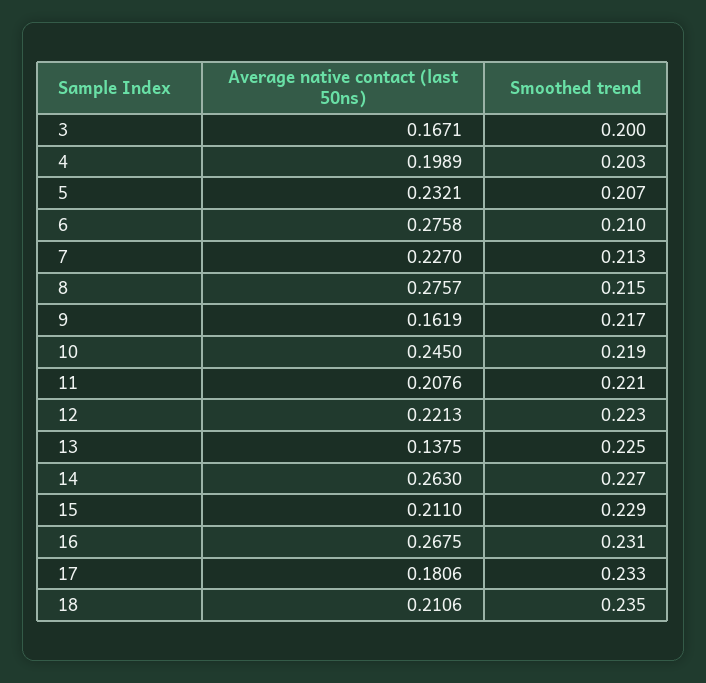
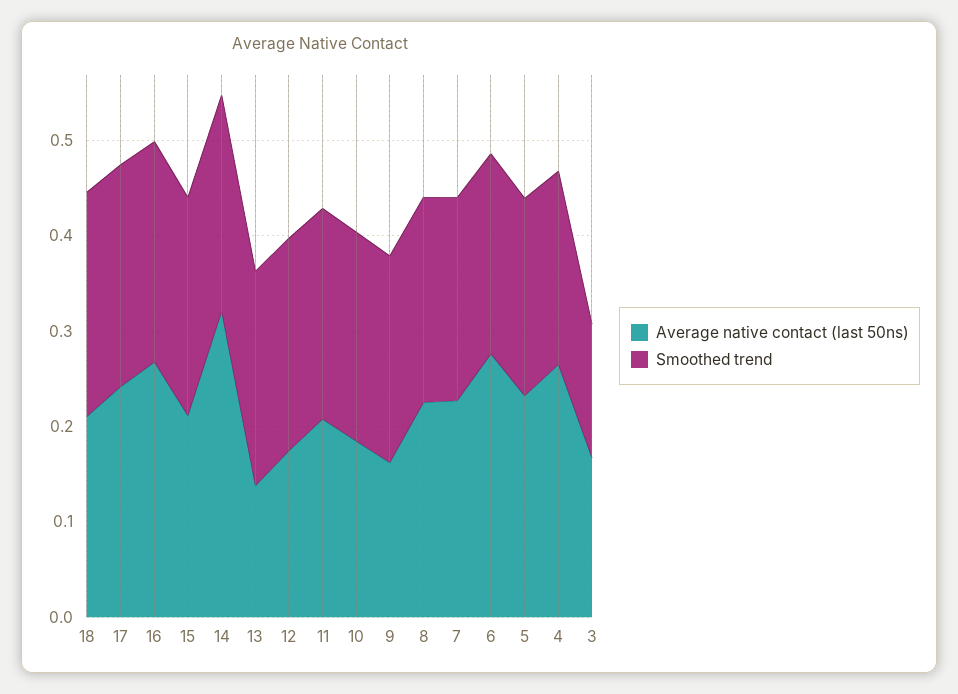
  {
    "Average native contact (last 50ns)": {
      "3": 0.1671,
-     "4": 0.1989,
+     "4": 0.26,
      "5": 0.2321,
      "6": 0.2758,
      "7": 0.227,
-     "8": 0.2757,
+     "8": 0.22,
      "9": 0.1619,
-     "10": 0.245,
+     "10": 0.18,
      "11": 0.2076,
-     "12": 0.2213,
+     "12": 0.18,
      "13": 0.1375,
-     "14": 0.263,
+     "14": 0.32,
      "15": 0.211,
      "16": 0.2675,
-     "17": 0.1806,
+     "17": 0.24,
      "18": 0.2106
    },
    "Smoothed trend": {
-     "3": 0.2,
+     "3": 0.14,
      "4": 0.203,
      "5": 0.207,
      "6": 0.21,
      "7": 0.213,
      "8": 0.215,
      "9": 0.217,
      "10": 0.219,
      "11": 0.221,
      "12": 0.223,
      "13": 0.225,
      "14": 0.227,
      "15": 0.229,
      "16": 0.231,
      "17": 0.233,
      "18": 0.235
    }
  }

